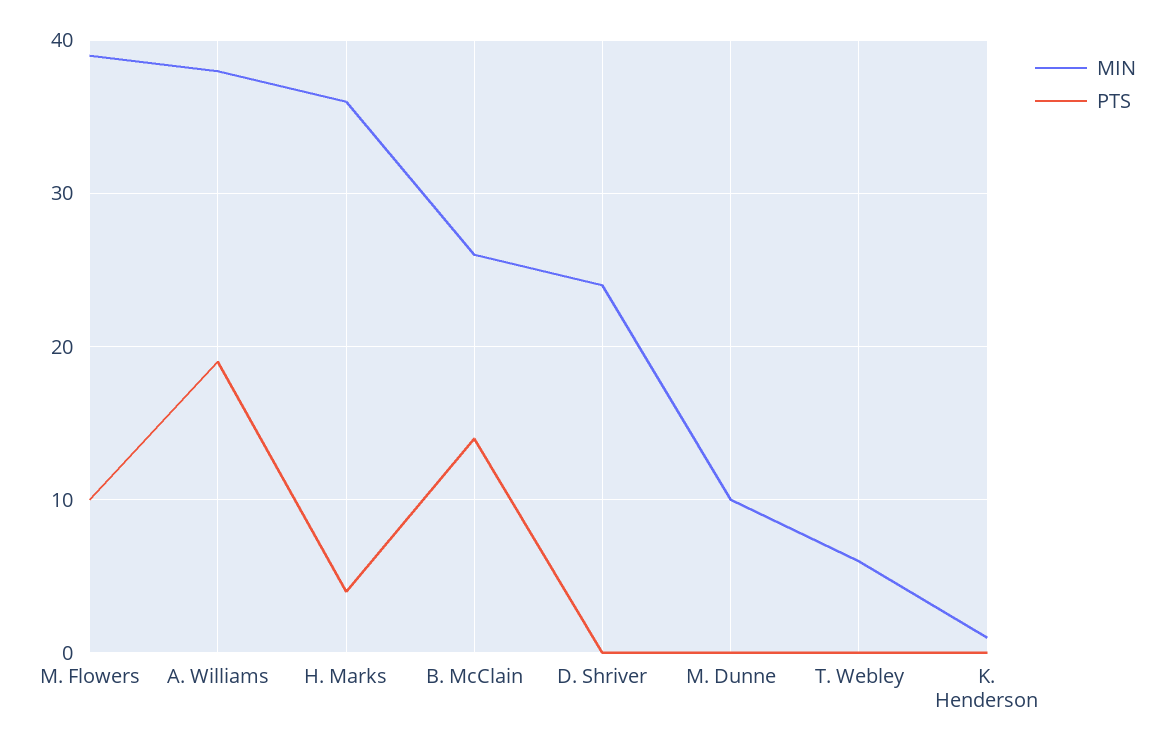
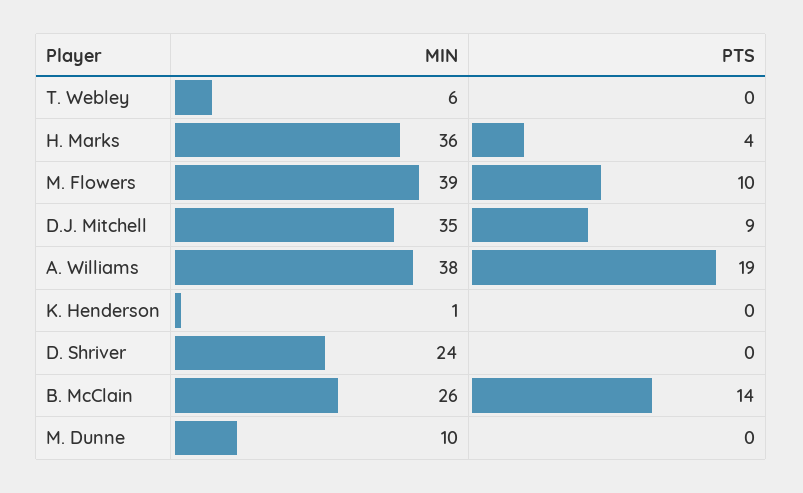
  {
    "MIN": {
      "M. Flowers": 39,
      "A. Williams": 38,
      "H. Marks": 36,
      "B. McClain": 26,
      "D. Shriver": 24,
      "M. Dunne": 10,
      "T. Webley": 6,
-     "K. Henderson": 1
+     "K. Henderson": 1,
+     "D.J. Mitchell": 35
    },
    "PTS": {
      "M. Flowers": 10,
      "A. Williams": 19,
      "H. Marks": 4,
      "B. McClain": 14,
      "D. Shriver": 0,
      "M. Dunne": 0,
      "T. Webley": 0,
-     "K. Henderson": 0
+     "K. Henderson": 0,
+     "D.J. Mitchell": 9
    }
  }

